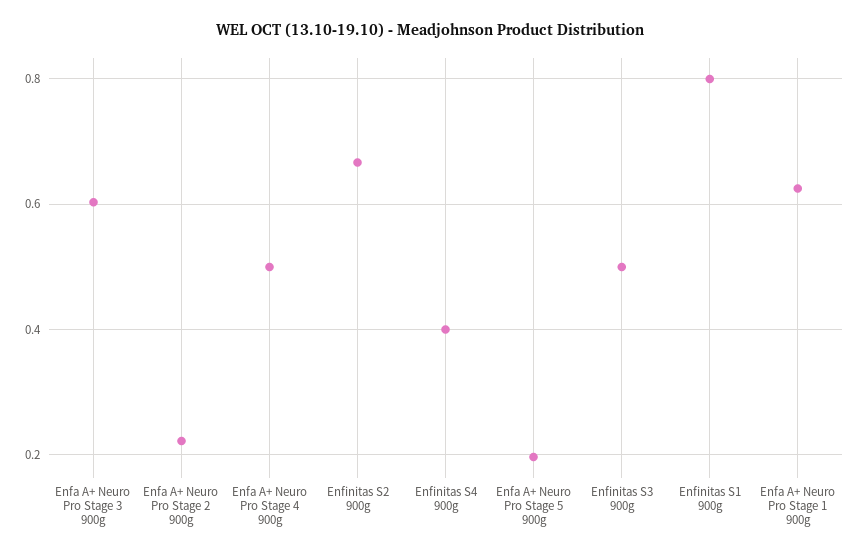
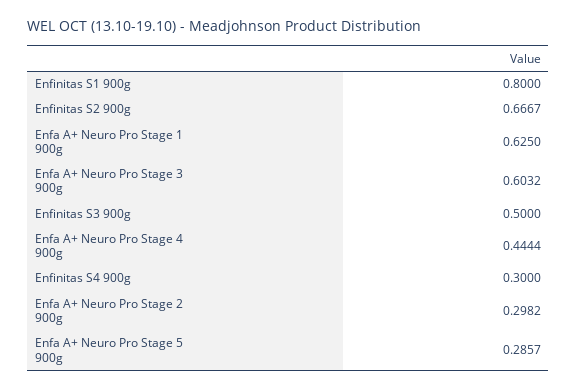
  {
    "Enfa A+ Neuro Pro Stage 3 900g": 0.6032,
-   "Enfa A+ Neuro Pro Stage 2 900g": 0.22,
+   "Enfa A+ Neuro Pro Stage 2 900g": 0.2982,
-   "Enfa A+ Neuro Pro Stage 4 900g": 0.5,
+   "Enfa A+ Neuro Pro Stage 4 900g": 0.4444,
    "Enfinitas S2 900g": 0.6667,
-   "Enfinitas S4 900g": 0.4,
+   "Enfinitas S4 900g": 0.3,
-   "Enfa A+ Neuro Pro Stage 5 900g": 0.2,
+   "Enfa A+ Neuro Pro Stage 5 900g": 0.2857,
    "Enfinitas S3 900g": 0.5,
    "Enfinitas S1 900g": 0.8,
    "Enfa A+ Neuro Pro Stage 1 900g": 0.625
  }

